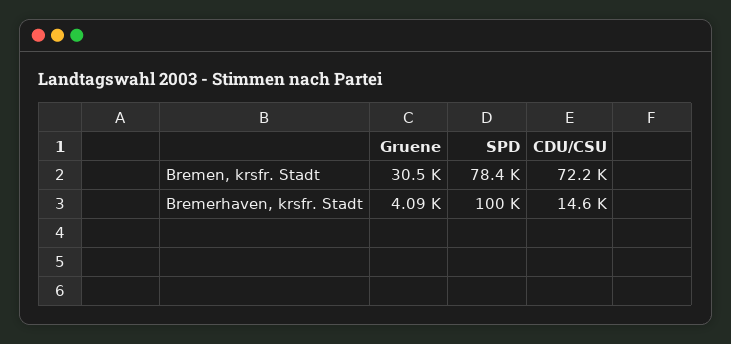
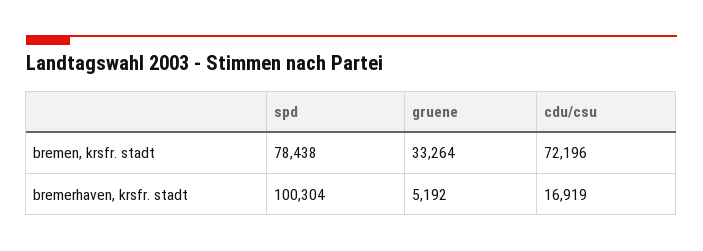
  {
    "Gruene": {
-     "Bremen, krsfr. Stadt": 30500,
+     "Bremen, krsfr. Stadt": 33264,
-     "Bremerhaven, krsfr. Stadt": 4090
+     "Bremerhaven, krsfr. Stadt": 5192
    },
    "SPD": {
      "Bremen, krsfr. Stadt": 78438,
      "Bremerhaven, krsfr. Stadt": 100304
    },
    "CDU/CSU": {
      "Bremen, krsfr. Stadt": 72196,
-     "Bremerhaven, krsfr. Stadt": 14600
+     "Bremerhaven, krsfr. Stadt": 16919
    }
  }

